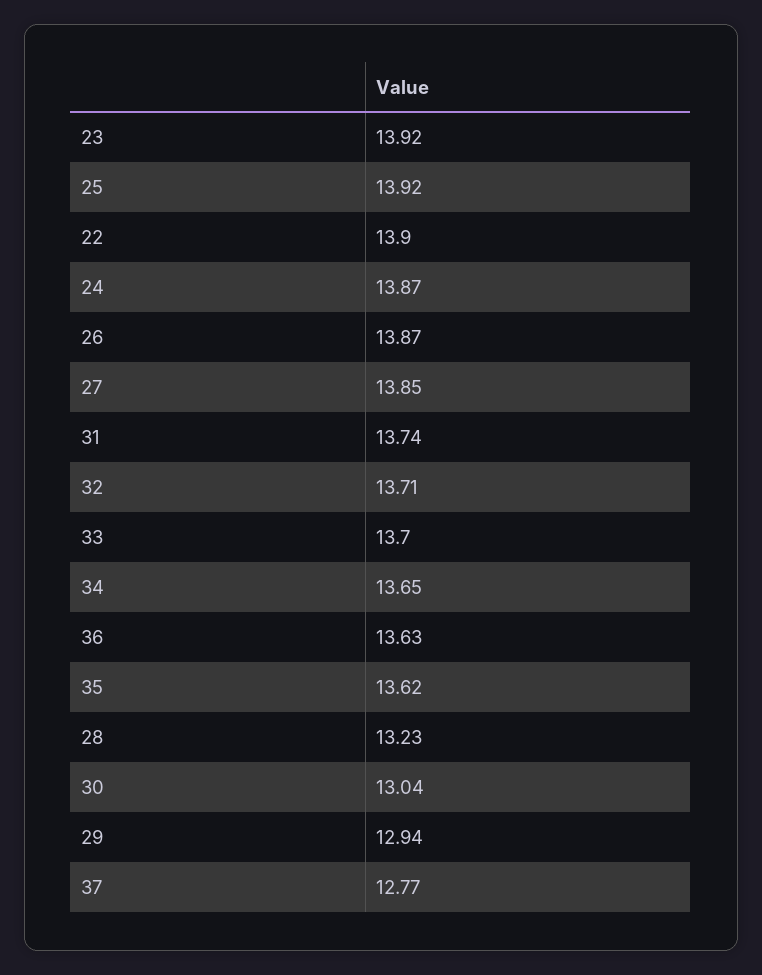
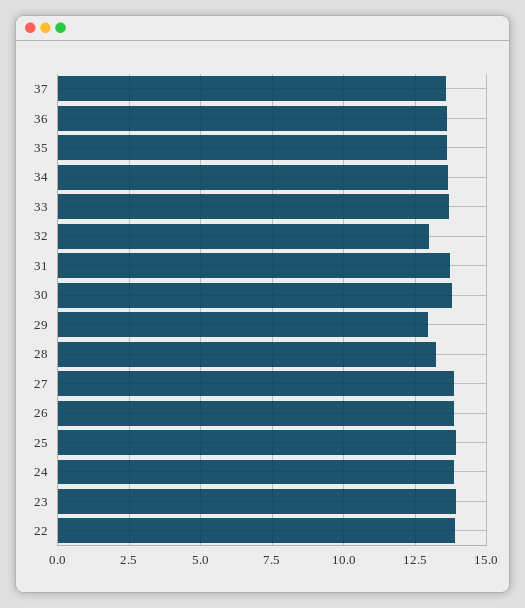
  {
    "23": 13.92,
    "25": 13.92,
    "22": 13.9,
    "24": 13.87,
    "26": 13.87,
    "27": 13.85,
    "31": 13.74,
-   "32": 13.71,
+   "32": 13,
    "33": 13.7,
    "34": 13.65,
    "36": 13.63,
    "35": 13.62,
    "28": 13.23,
-   "30": 13.04,
+   "30": 13.75,
    "29": 12.94,
-   "37": 12.77
+   "37": 13.5
  }

